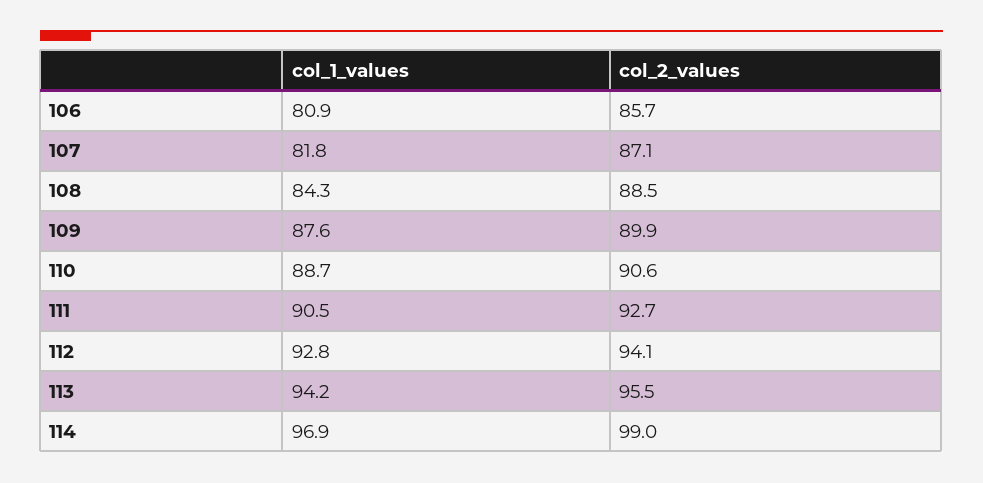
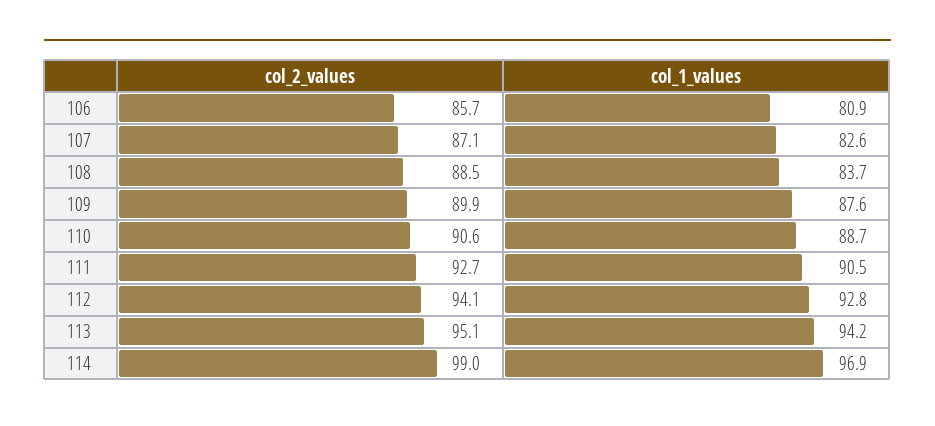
  {
    "col_1_values": {
      "106": 80.9,
-     "107": 81.8,
+     "107": 82.6,
-     "108": 84.3,
+     "108": 83.7,
      "109": 87.6,
      "110": 88.7,
      "111": 90.5,
      "112": 92.8,
      "113": 94.2,
      "114": 96.9
    },
    "col_2_values": {
      "106": 85.7,
      "107": 87.1,
      "108": 88.5,
      "109": 89.9,
      "110": 90.6,
      "111": 92.7,
      "112": 94.1,
-     "113": 95.5,
+     "113": 95.1,
      "114": 99
    }
  }

